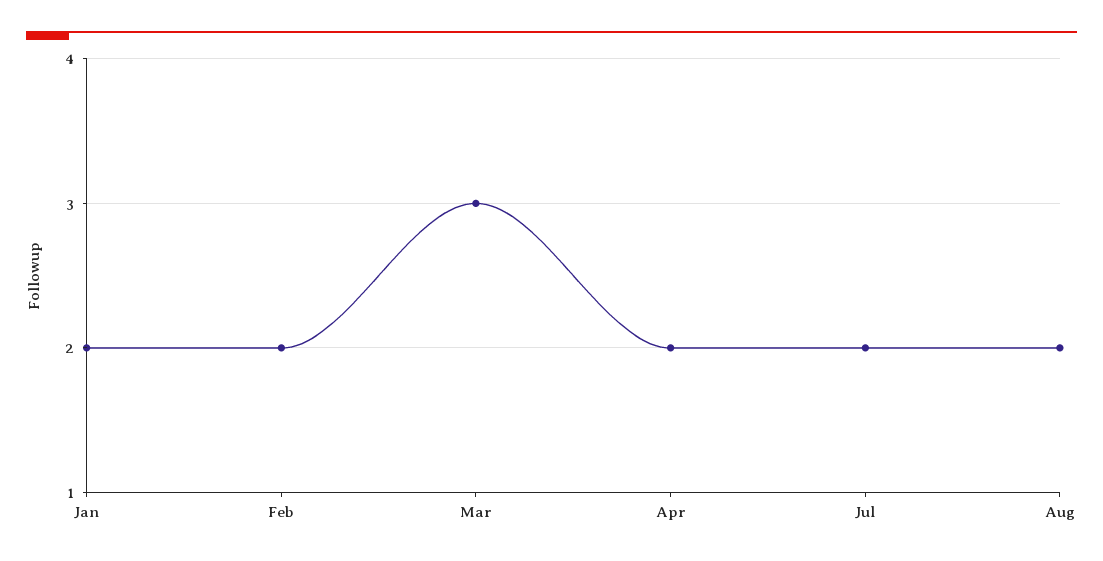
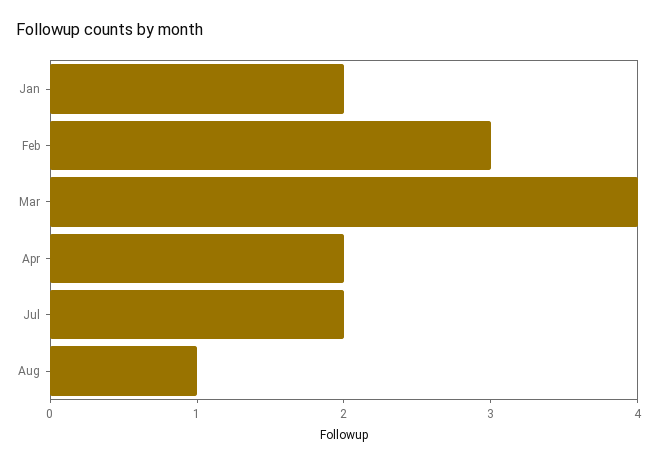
  {
    "Jan": 2,
-   "Feb": 2,
+   "Feb": 3,
-   "Mar": 3,
+   "Mar": 4,
    "Apr": 2,
    "Jul": 2,
-   "Aug": 2
+   "Aug": 1
  }

